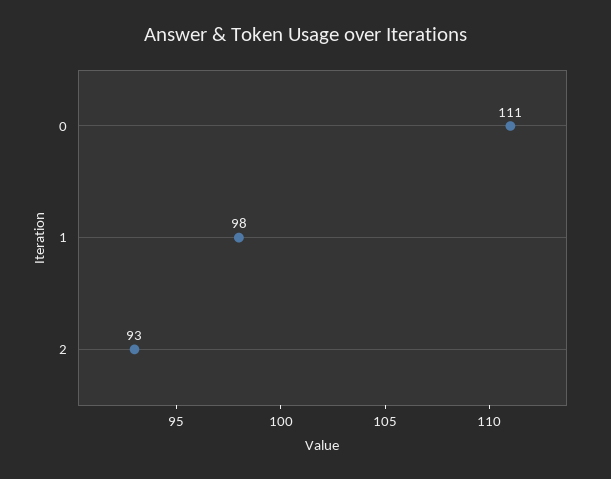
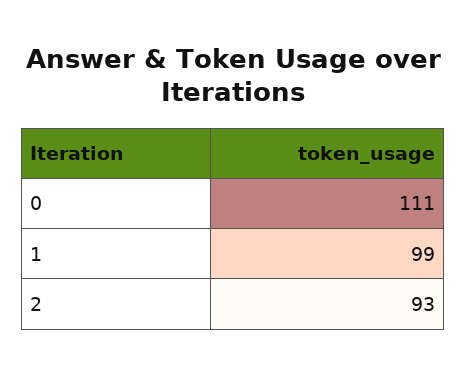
  {
    "0": 111,
-   "1": 98,
+   "1": 99,
    "2": 93
  }

